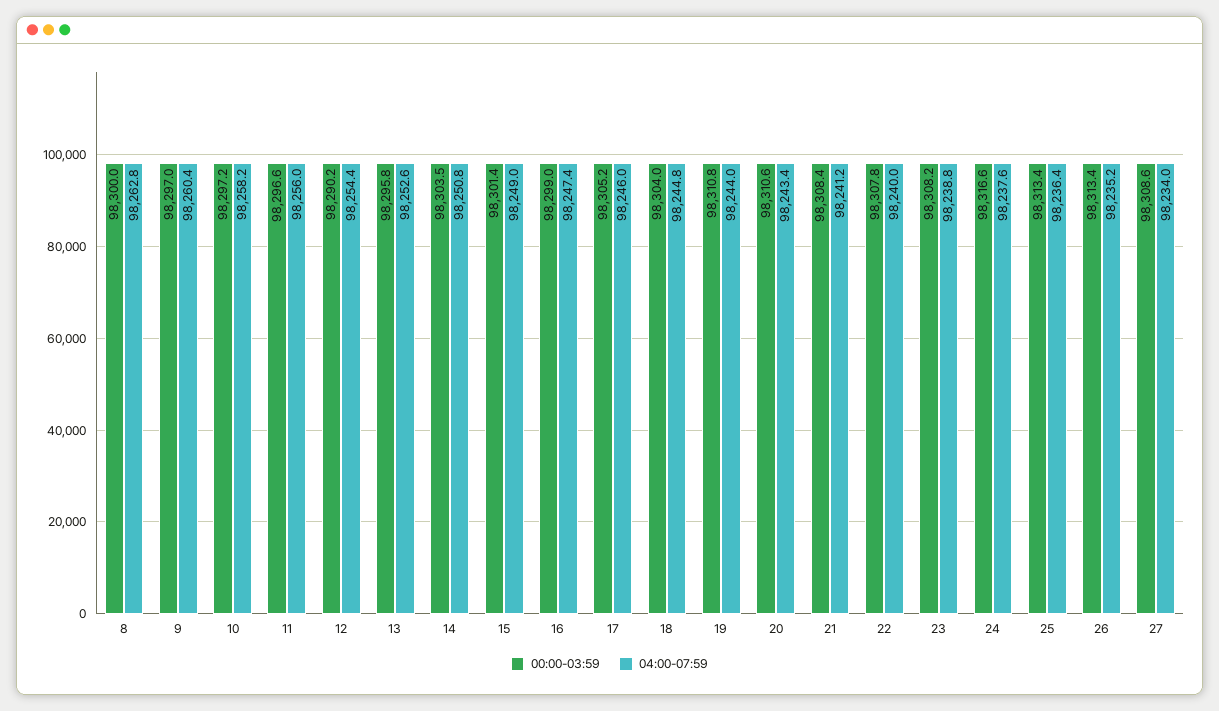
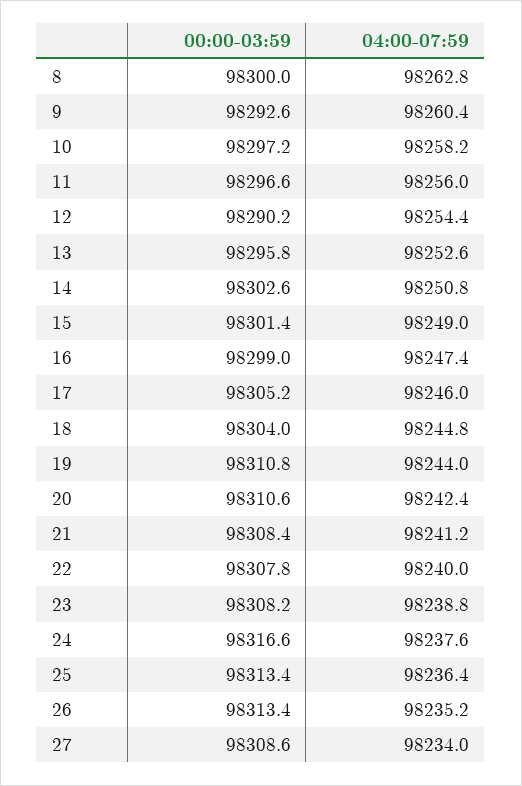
  {
    "00:00-03:59": {
      "8": 98300,
-     "9": 98297,
+     "9": 98292.6,
      "10": 98297.2,
      "11": 98296.6,
      "12": 98290.2,
      "13": 98295.8,
-     "14": 98303.5,
+     "14": 98302.6,
      "15": 98301.4,
      "16": 98299,
      "17": 98305.2,
      "18": 98304,
      "19": 98310.8,
      "20": 98310.6,
      "21": 98308.4,
      "22": 98307.8,
      "23": 98308.2,
      "24": 98316.6,
      "25": 98313.4,
      "26": 98313.4,
      "27": 98308.6
    },
    "04:00-07:59": {
      "8": 98262.8,
      "9": 98260.4,
      "10": 98258.2,
      "11": 98256,
      "12": 98254.4,
      "13": 98252.6,
      "14": 98250.8,
      "15": 98249,
      "16": 98247.4,
      "17": 98246,
      "18": 98244.8,
      "19": 98244,
-     "20": 98243.4,
+     "20": 98242.4,
      "21": 98241.2,
      "22": 98240,
      "23": 98238.8,
      "24": 98237.6,
      "25": 98236.4,
      "26": 98235.2,
      "27": 98234
    }
  }

